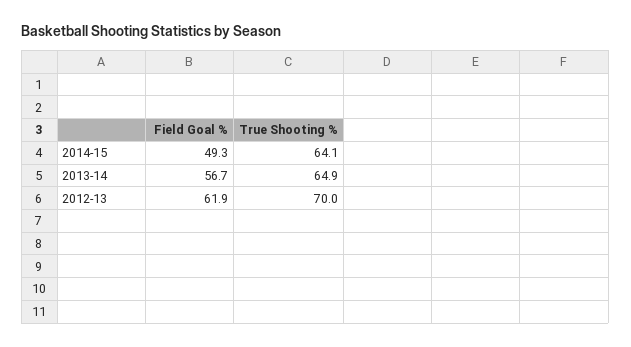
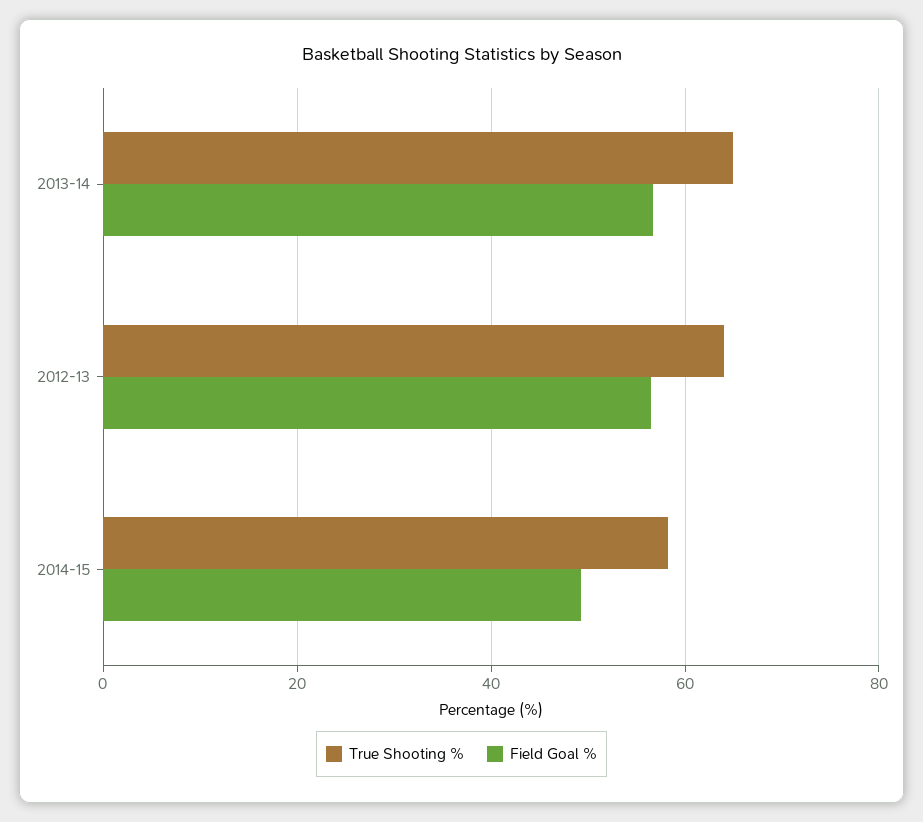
  {
    "Field Goal %": {
      "2014-15": 49.3,
      "2013-14": 56.7,
-     "2012-13": 61.9
+     "2012-13": 56
    },
    "True Shooting %": {
-     "2014-15": 64.1,
+     "2014-15": 58,
      "2013-14": 64.9,
-     "2012-13": 70
+     "2012-13": 64
    }
  }

